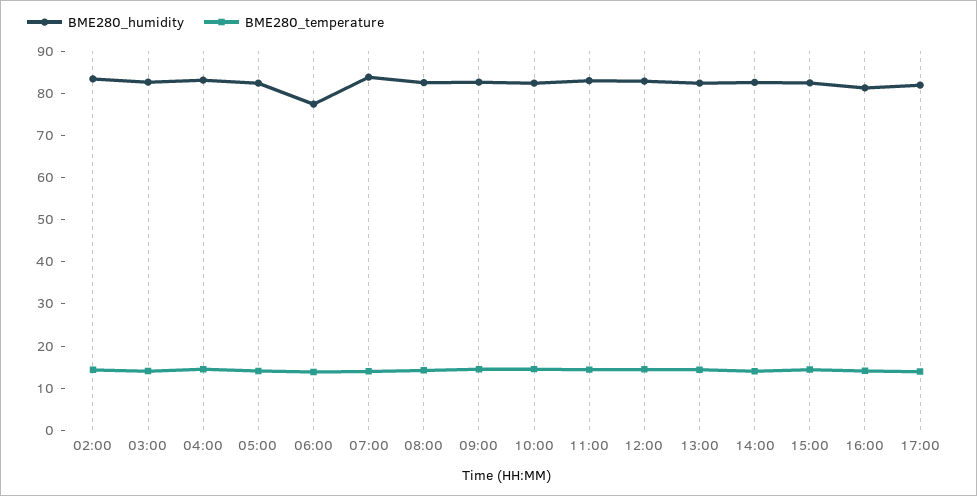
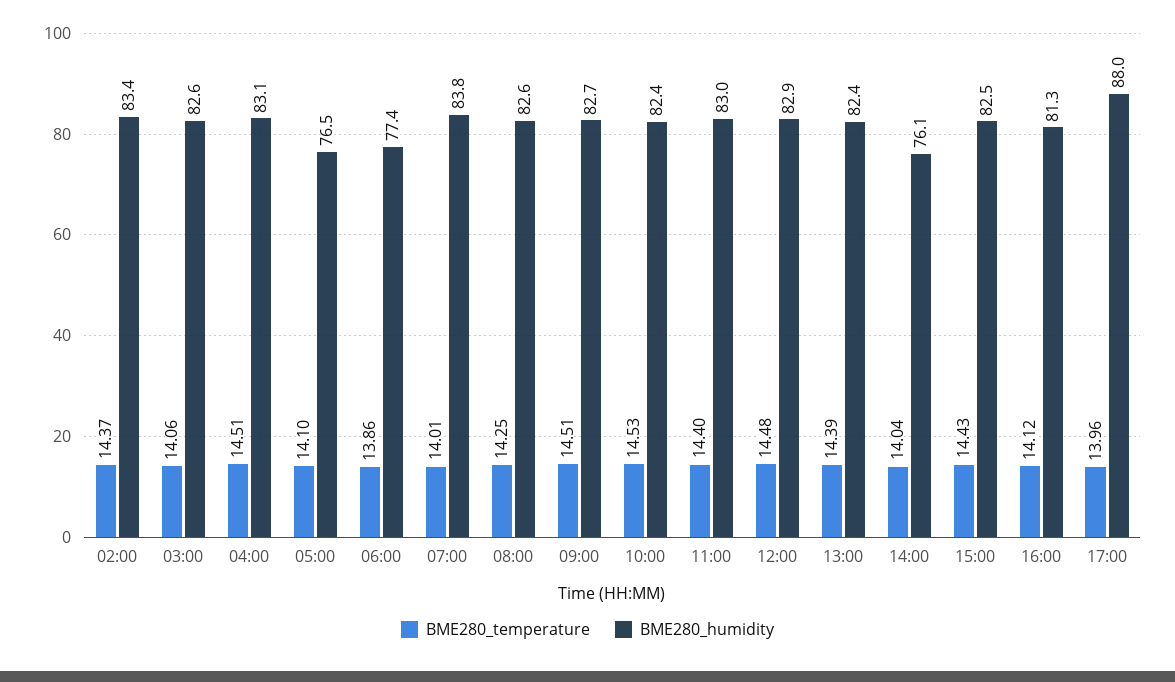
  {
    "BME280_humidity": {
      "02:00": 83.4,
      "03:00": 82.6,
      "04:00": 83.1,
-     "05:00": 82,
+     "05:00": 76.5,
      "06:00": 77.4,
      "07:00": 83.8,
      "08:00": 82.6,
      "09:00": 82.7,
      "10:00": 82.4,
      "11:00": 83,
      "12:00": 82.9,
      "13:00": 82.4,
-     "14:00": 82,
+     "14:00": 76.1,
      "15:00": 82.5,
      "16:00": 81.3,
-     "17:00": 82
+     "17:00": 88
    },
    "BME280_temperature": {
      "02:00": 14.37,
      "03:00": 14.06,
      "04:00": 14.51,
      "05:00": 14.1,
      "06:00": 13.86,
      "07:00": 14.01,
      "08:00": 14.25,
      "09:00": 14.51,
      "10:00": 14.53,
      "11:00": 14.4,
      "12:00": 14.48,
      "13:00": 14.39,
      "14:00": 14.04,
      "15:00": 14.43,
      "16:00": 14.12,
      "17:00": 13.96
    }
  }

